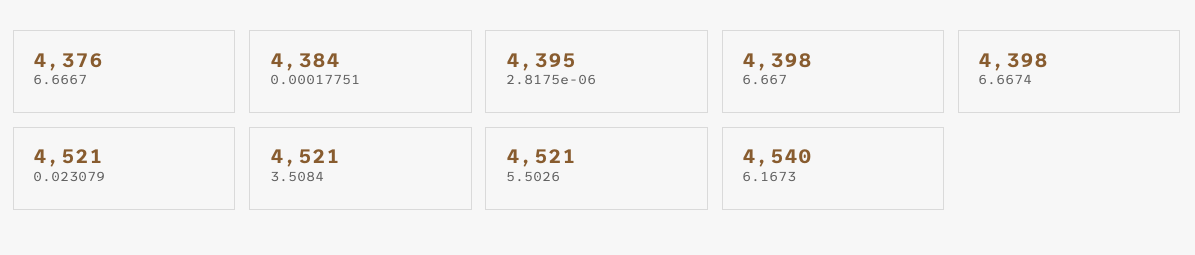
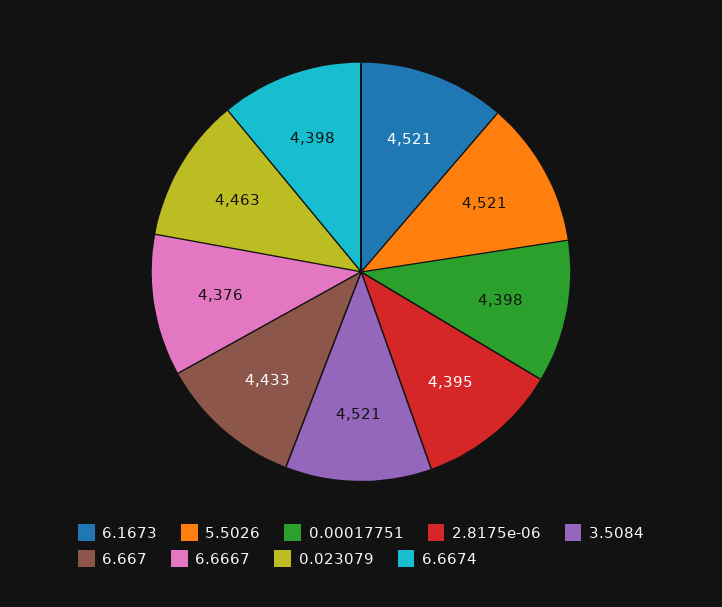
  {
    "6.6667": 4376,
-   "0.00017751": 4384,
+   "0.00017751": 4398,
    "2.8175e-06": 4395,
-   "6.667": 4398,
+   "6.667": 4433,
    "6.6674": 4398,
-   "0.023079": 4521,
+   "0.023079": 4463,
    "3.5084": 4521,
    "5.5026": 4521,
-   "6.1673": 4540
+   "6.1673": 4521
  }

